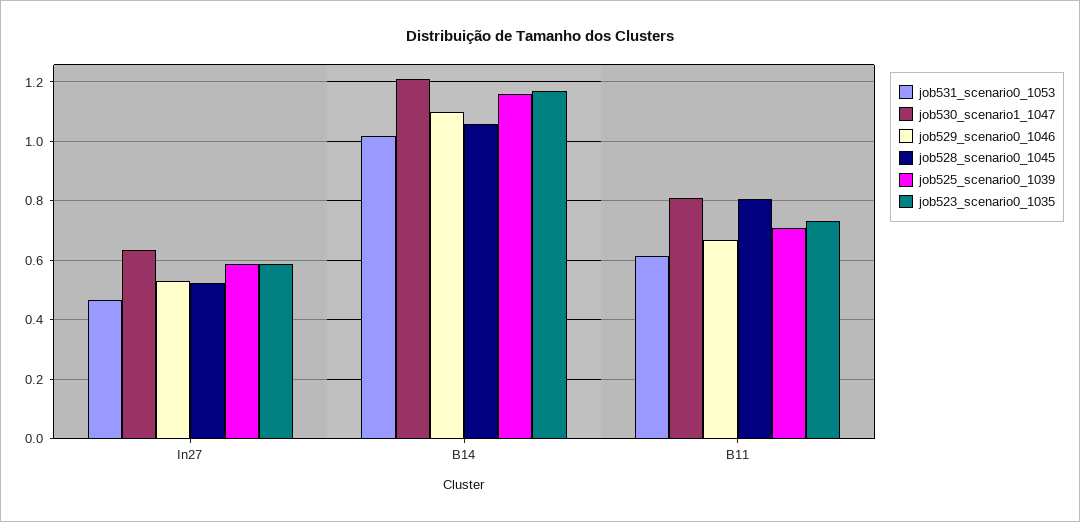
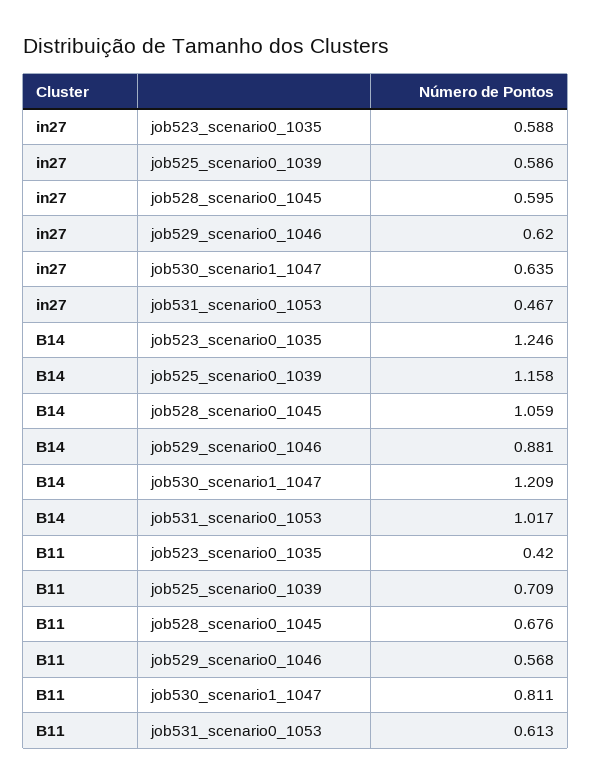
  {
    "job531_scenario0_1053": {
      "In27": 0.467,
      "B14": 1.017,
      "B11": 0.613
    },
    "job530_scenario1_1047": {
      "In27": 0.635,
      "B14": 1.209,
      "B11": 0.811
    },
    "job529_scenario0_1046": {
-     "In27": 0.525,
+     "In27": 0.62,
-     "B14": 1.1,
+     "B14": 0.881,
-     "B11": 0.675
+     "B11": 0.568
    },
    "job528_scenario0_1045": {
-     "In27": 0.525,
+     "In27": 0.595,
      "B14": 1.059,
-     "B11": 0.8
+     "B11": 0.676
    },
    "job525_scenario0_1039": {
      "In27": 0.586,
      "B14": 1.158,
      "B11": 0.709
    },
    "job523_scenario0_1035": {
      "In27": 0.588,
-     "B14": 1.175,
+     "B14": 1.246,
-     "B11": 0.725
+     "B11": 0.42
    }
  }

